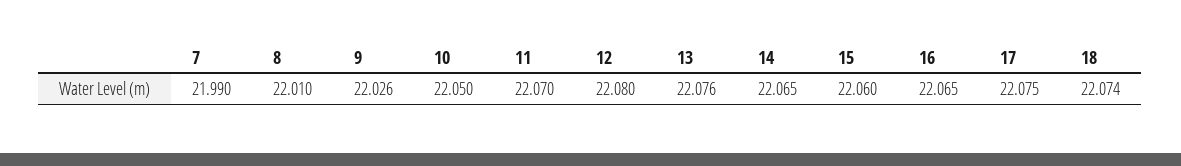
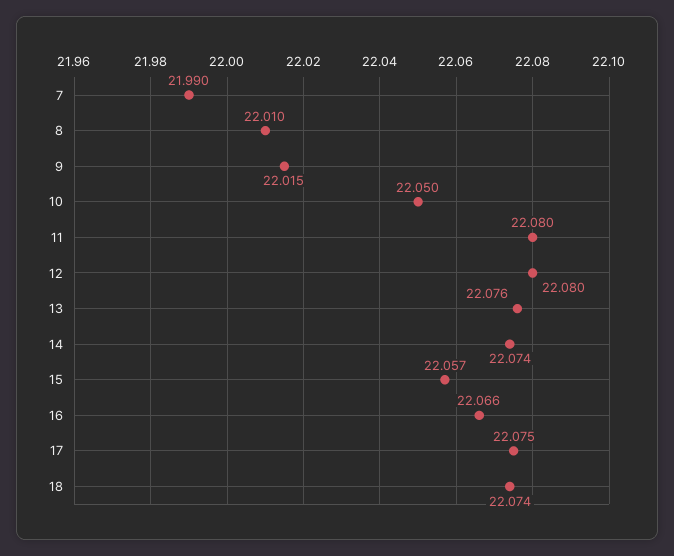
  {
    "7": 21.99,
    "8": 22.01,
-   "9": 22.026,
+   "9": 22.015,
    "10": 22.05,
-   "11": 22.07,
+   "11": 22.08,
    "12": 22.08,
    "13": 22.076,
-   "14": 22.065,
+   "14": 22.074,
-   "15": 22.06,
+   "15": 22.057,
-   "16": 22.065,
+   "16": 22.066,
    "17": 22.075,
    "18": 22.074
  }

